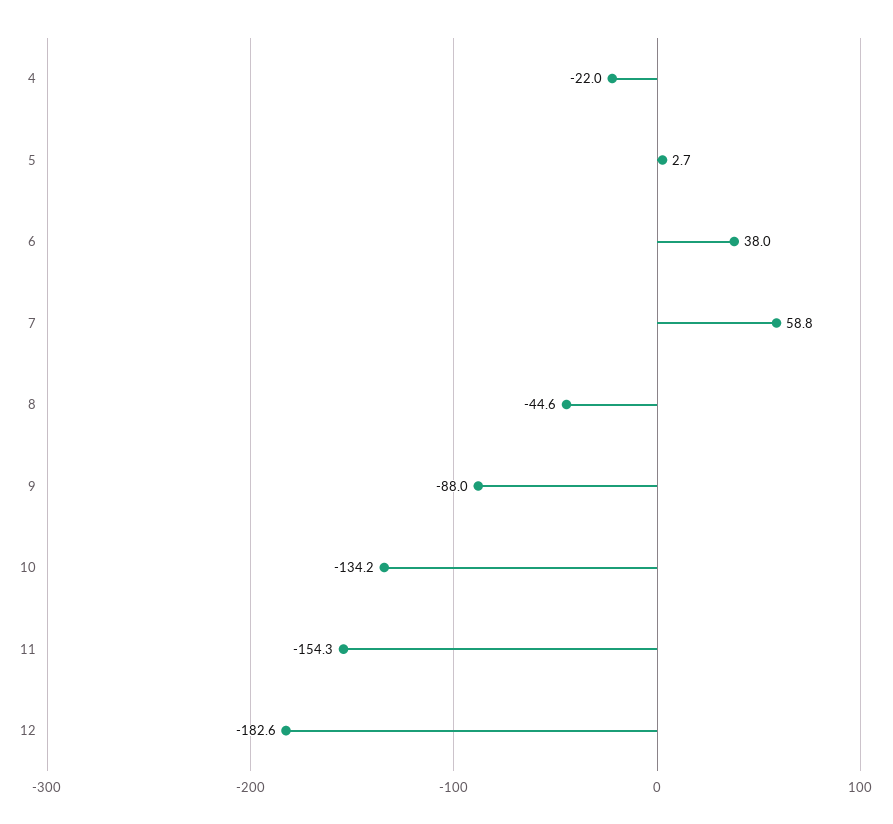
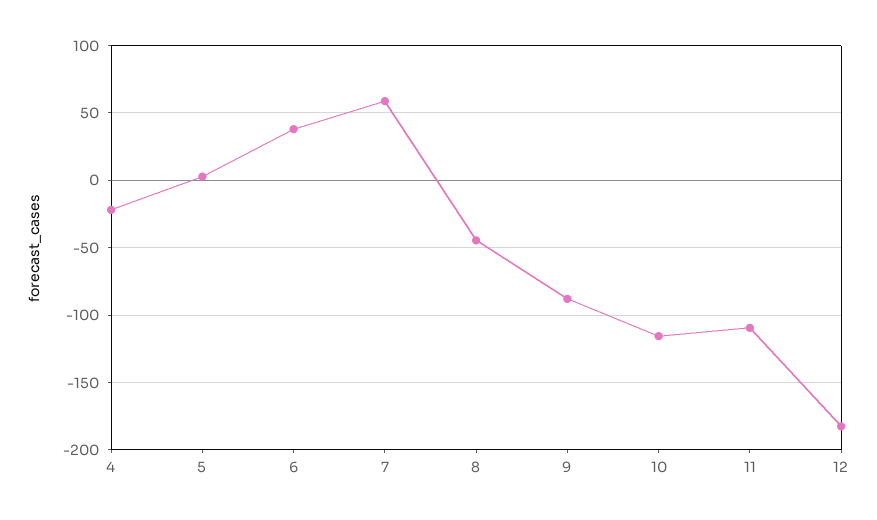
  {
    "4": -22,
    "5": 2.7,
    "6": 38,
    "7": 58.8,
    "8": -44.6,
    "9": -88,
-   "10": -134.2,
+   "10": -115,
-   "11": -154.3,
+   "11": -110,
    "12": -182.6
  }

